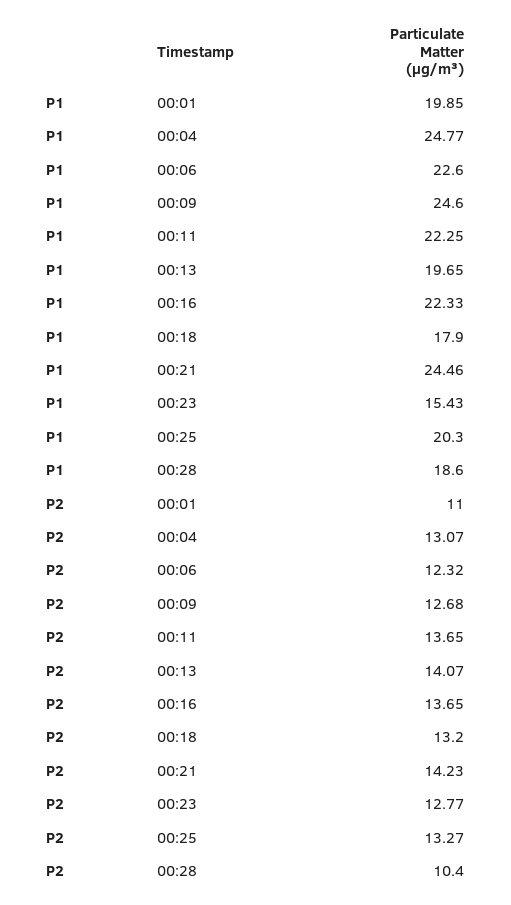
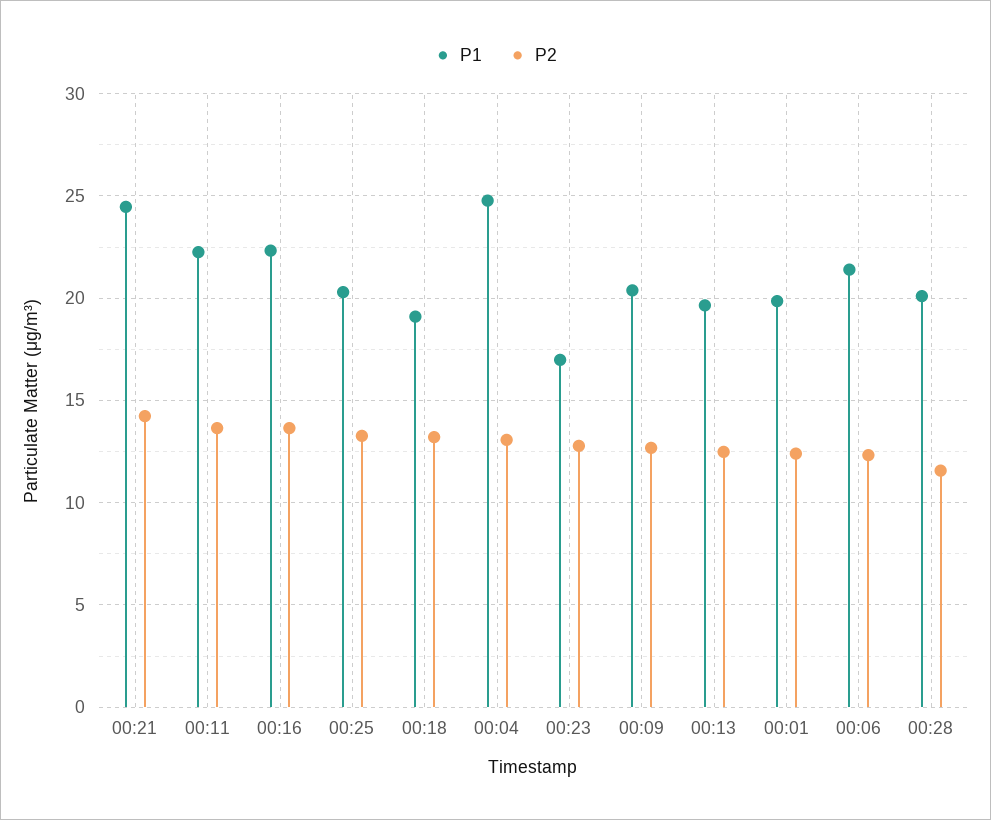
  {
    "P1": {
      "00:01": 19.85,
      "00:04": 24.77,
-     "00:06": 22.6,
+     "00:06": 21.5,
-     "00:09": 24.6,
+     "00:09": 20.5,
      "00:11": 22.25,
      "00:13": 19.65,
      "00:16": 22.33,
-     "00:18": 17.9,
+     "00:18": 19,
      "00:21": 24.46,
-     "00:23": 15.43,
+     "00:23": 17,
      "00:25": 20.3,
-     "00:28": 18.6
+     "00:28": 20
    },
    "P2": {
-     "00:01": 11,
+     "00:01": 12.5,
      "00:04": 13.07,
      "00:06": 12.32,
      "00:09": 12.68,
      "00:11": 13.65,
-     "00:13": 14.07,
+     "00:13": 12.5,
      "00:16": 13.65,
      "00:18": 13.2,
      "00:21": 14.23,
      "00:23": 12.77,
      "00:25": 13.27,
-     "00:28": 10.4
+     "00:28": 11.5
    }
  }

